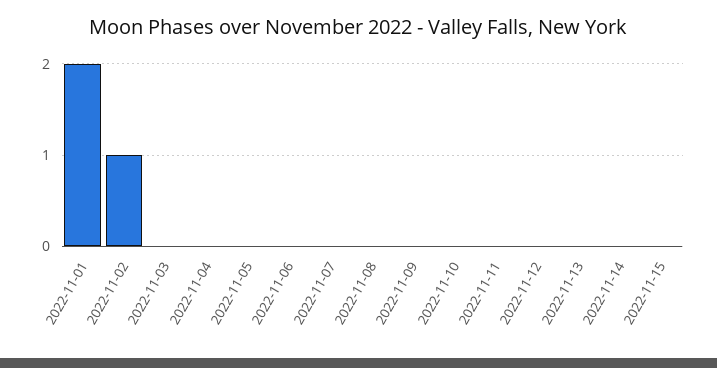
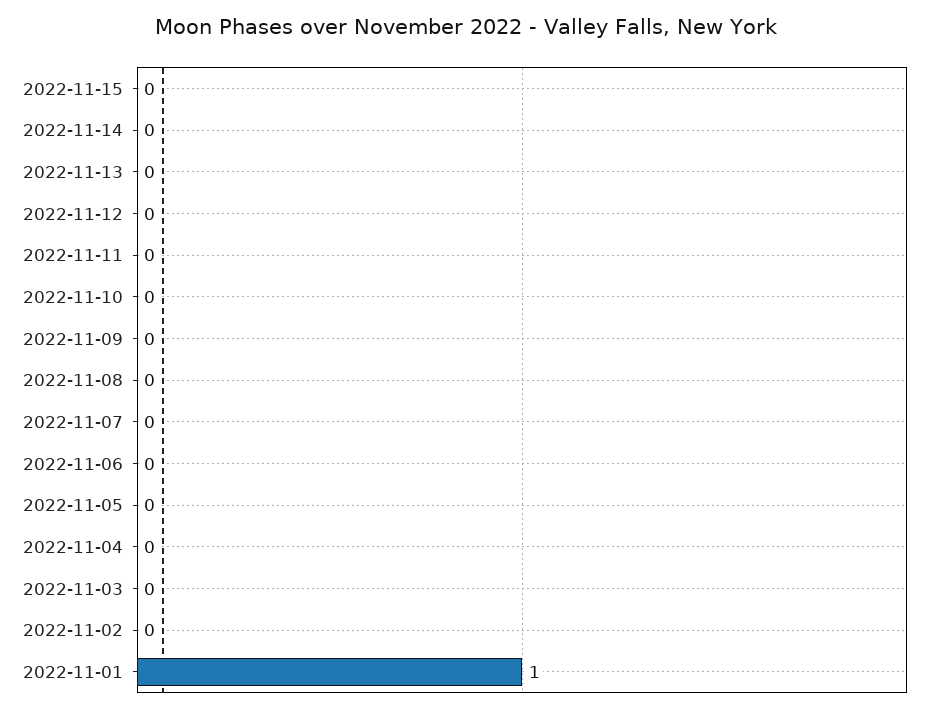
  {
-   "2022-11-01": 2,
+   "2022-11-01": 1,
-   "2022-11-02": 1,
+   "2022-11-02": 0,
    "2022-11-03": 0,
    "2022-11-04": 0,
    "2022-11-05": 0,
    "2022-11-06": 0,
    "2022-11-07": 0,
    "2022-11-08": 0,
    "2022-11-09": 0,
    "2022-11-10": 0,
    "2022-11-11": 0,
    "2022-11-12": 0,
    "2022-11-13": 0,
    "2022-11-14": 0,
    "2022-11-15": 0
  }

